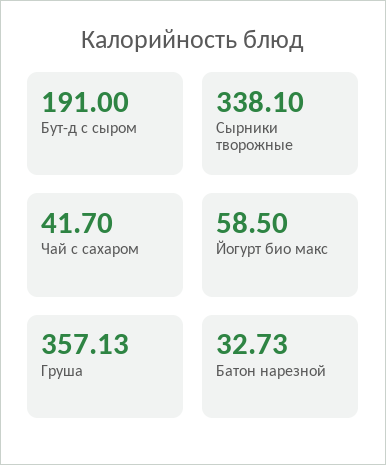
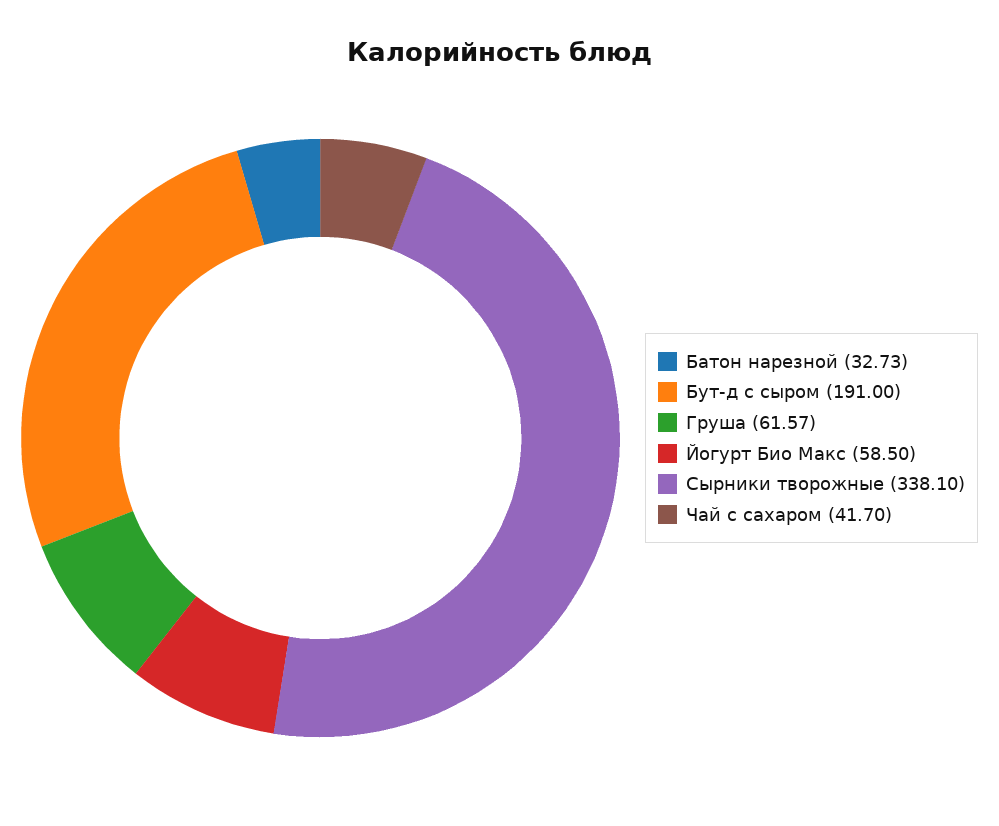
  {
    "Бут-д с сыром": 191,
    "Сырники творожные": 338.1,
    "Чай с сахаром": 41.7,
    "Йогурт био макс": 58.5,
-   "Груша": 357.13,
+   "Груша": 61.57,
    "Батон нарезной": 32.73
  }

